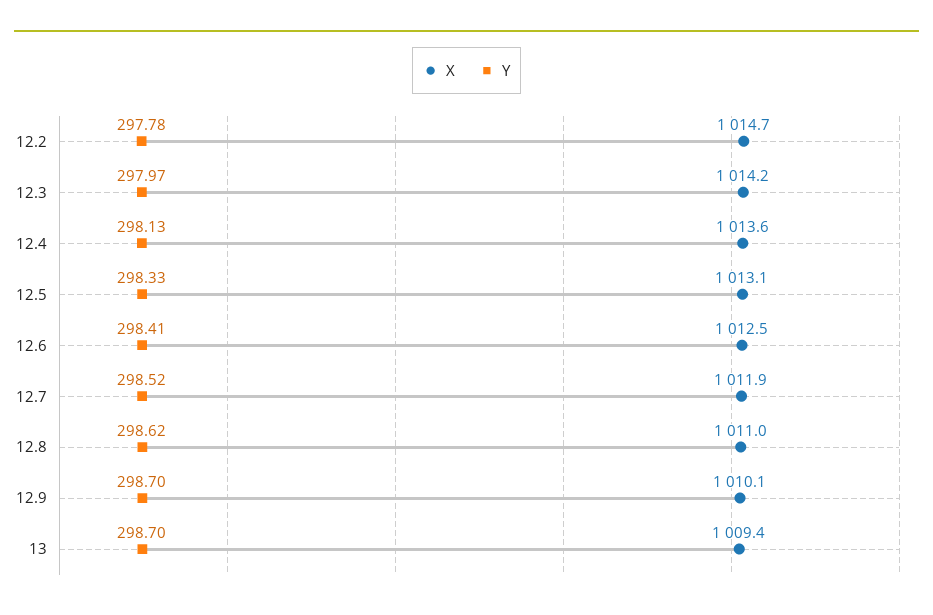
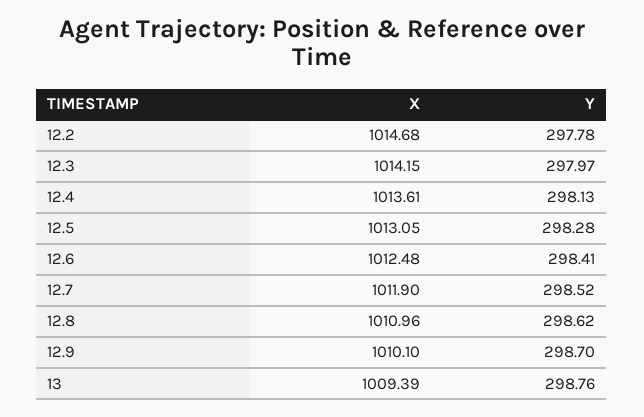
  {
    "X": {
      "12.2": 1014.68,
      "12.3": 1014.15,
      "12.4": 1013.61,
      "12.5": 1013.05,
      "12.6": 1012.48,
      "12.7": 1011.9,
      "12.8": 1010.96,
      "12.9": 1010.1,
      "13": 1009.39
    },
    "Y": {
      "12.2": 297.78,
      "12.3": 297.97,
      "12.4": 298.13,
-     "12.5": 298.33,
+     "12.5": 298.28,
      "12.6": 298.41,
      "12.7": 298.52,
      "12.8": 298.62,
      "12.9": 298.7,
-     "13": 298.7
+     "13": 298.76
    }
  }

